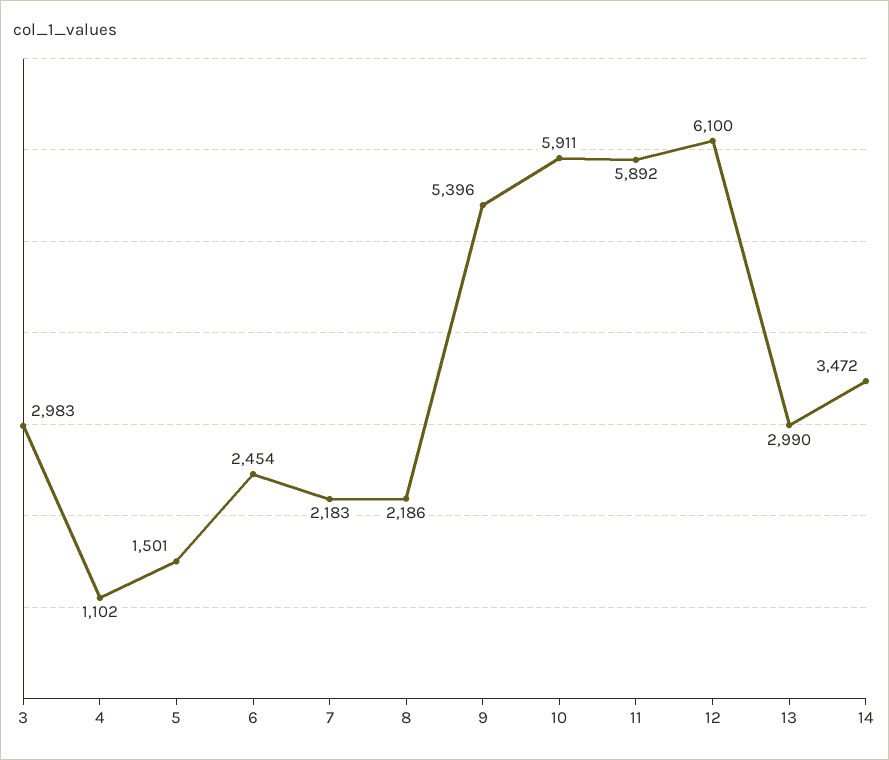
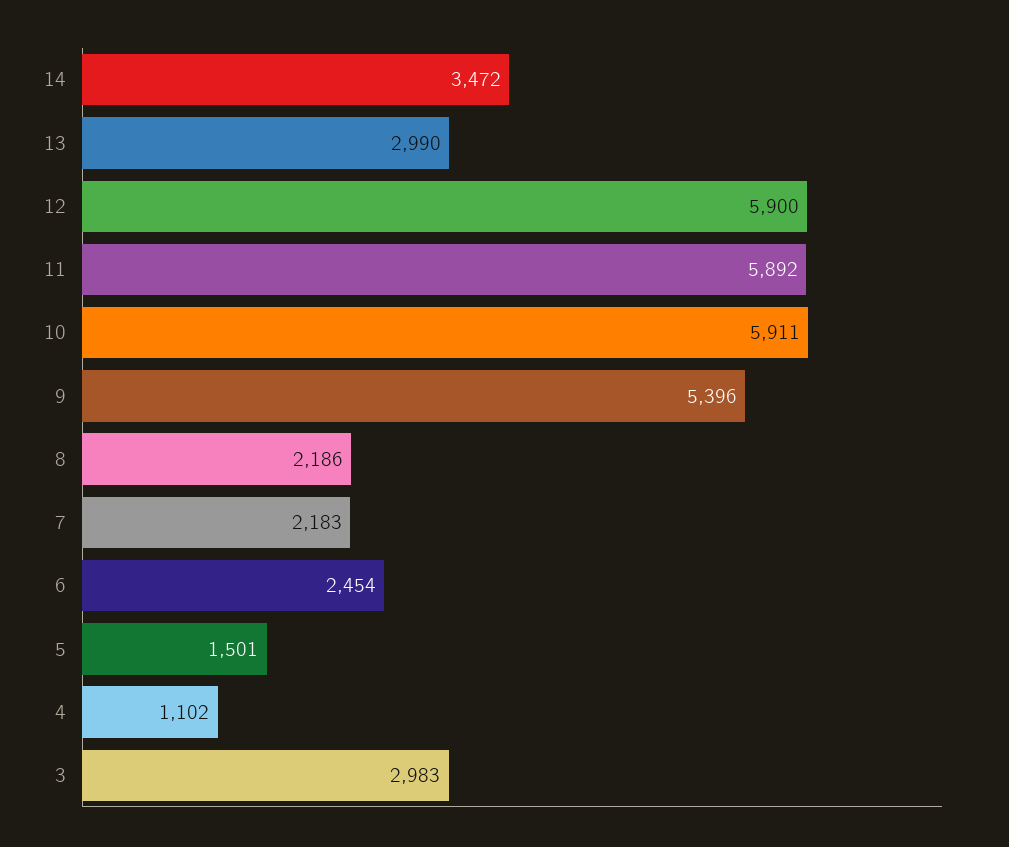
  {
    "3": 2983,
    "4": 1102,
    "5": 1501,
    "6": 2454,
    "7": 2183,
    "8": 2186,
    "9": 5396,
    "10": 5911,
    "11": 5892,
-   "12": 6100,
+   "12": 5900,
    "13": 2990,
    "14": 3472
  }

